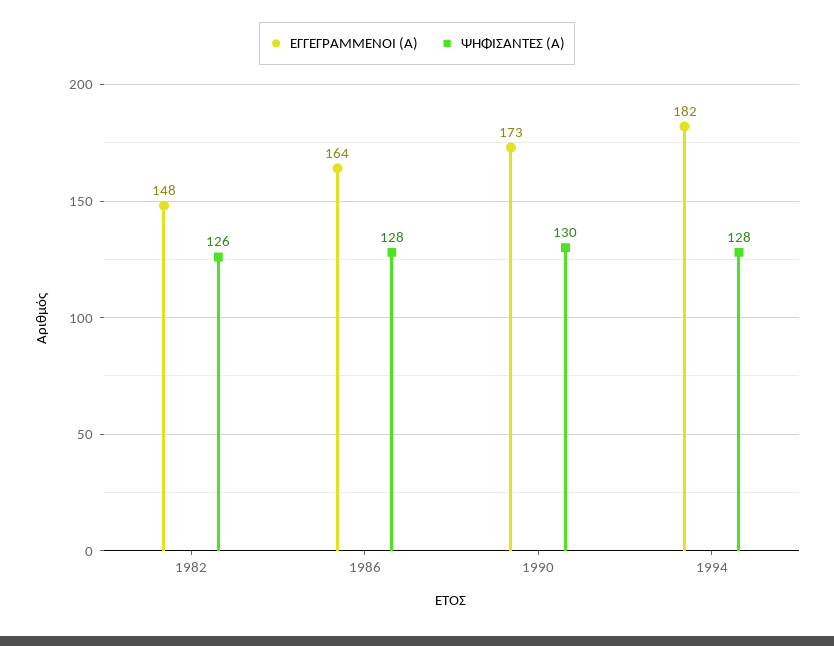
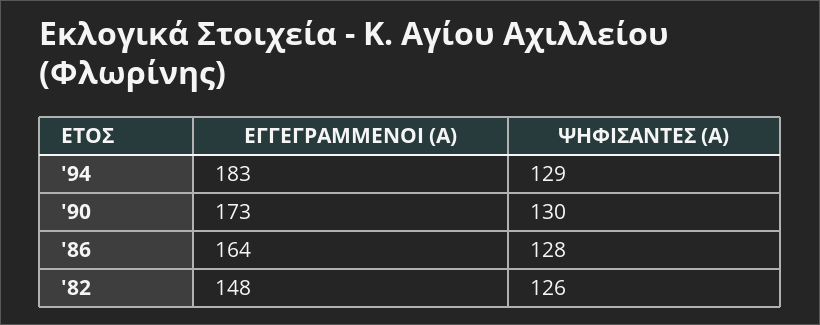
  {
    "ΕΓΓΕΓΡΑΜΜΕΝΟΙ (Α)": {
      "1982": 148,
      "1986": 164,
      "1990": 173,
-     "1994": 182
+     "1994": 183
    },
    "ΨΗΦΙΣΑΝΤΕΣ (Α)": {
      "1982": 126,
      "1986": 128,
      "1990": 130,
-     "1994": 128
+     "1994": 129
    }
  }

